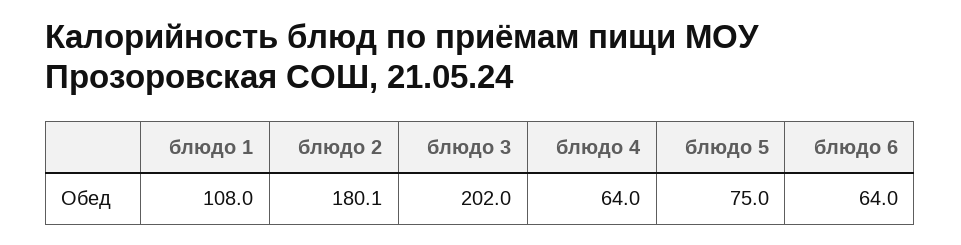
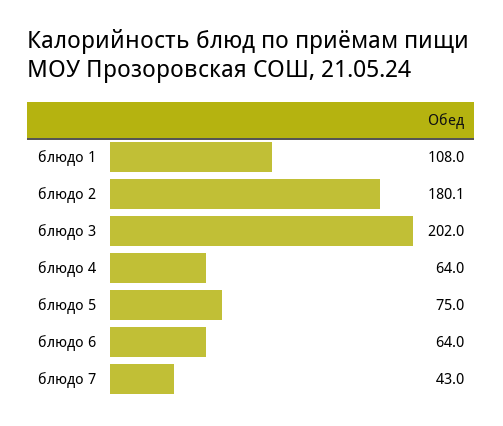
  {
    "блюдо 1": 108,
    "блюдо 2": 180.1,
    "блюдо 3": 202,
    "блюдо 4": 64,
    "блюдо 5": 75,
-   "блюдо 6": 64
+   "блюдо 6": 64,
+   "блюдо 7": 43
  }

